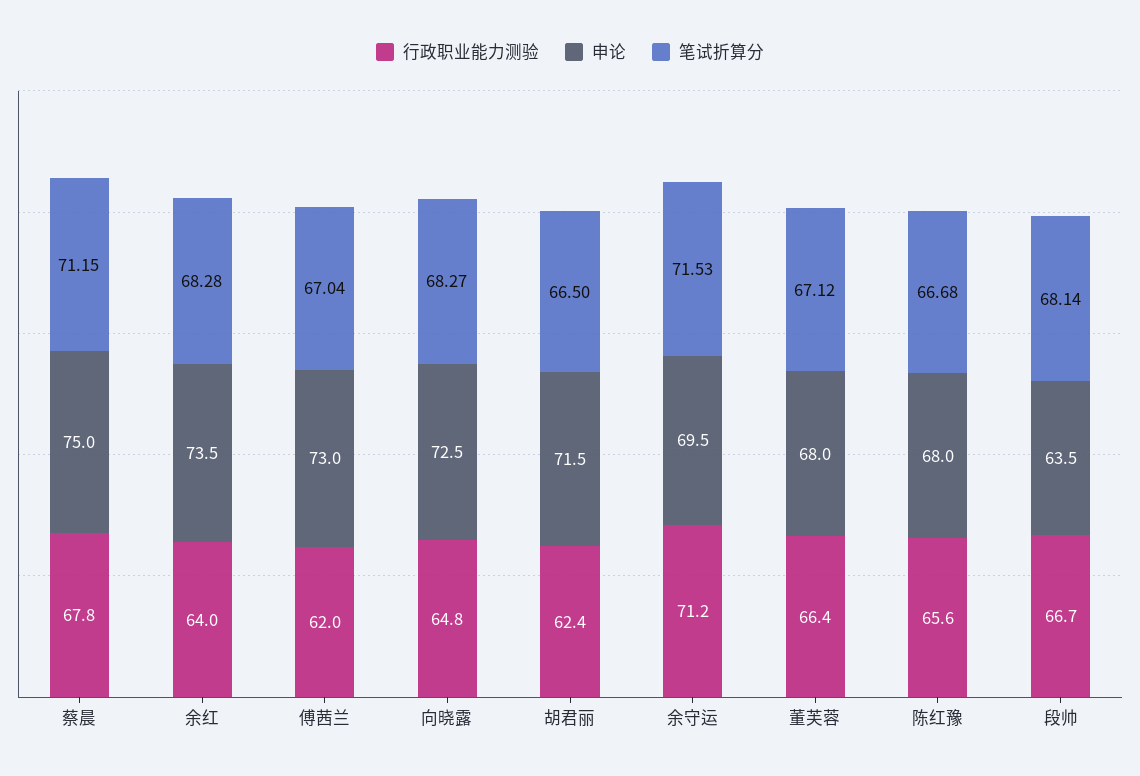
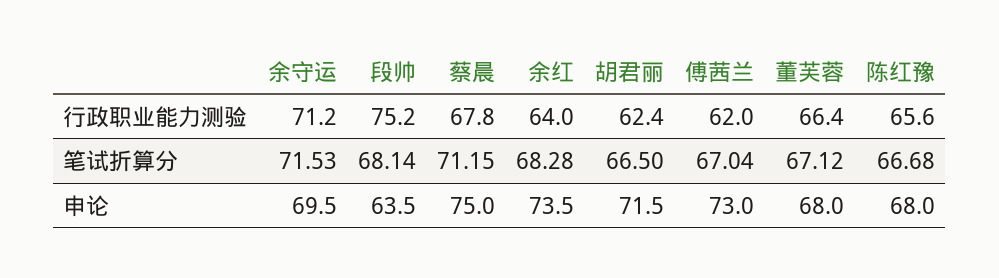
  {
    "行政职业能力测验": {
      "蔡晨": 67.8,
      "余红": 64,
      "傅茜兰": 62,
-     "向晓露": 64.8,
      "胡君丽": 62.4,
      "余守运": 71.2,
      "董芙蓉": 66.4,
      "陈红豫": 65.6,
-     "段帅": 66.7
+     "段帅": 75.2
    },
    "申论": {
      "蔡晨": 75,
      "余红": 73.5,
      "傅茜兰": 73,
-     "向晓露": 72.5,
      "胡君丽": 71.5,
      "余守运": 69.5,
      "董芙蓉": 68,
      "陈红豫": 68,
      "段帅": 63.5
    },
    "笔试折算分": {
      "蔡晨": 71.15,
      "余红": 68.28,
      "傅茜兰": 67.04,
-     "向晓露": 68.27,
      "胡君丽": 66.5,
      "余守运": 71.53,
      "董芙蓉": 67.12,
      "陈红豫": 66.68,
      "段帅": 68.14
    }
  }

